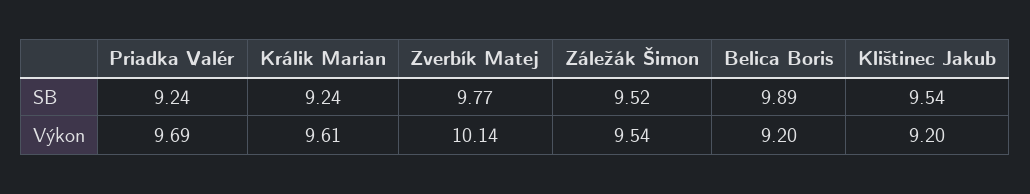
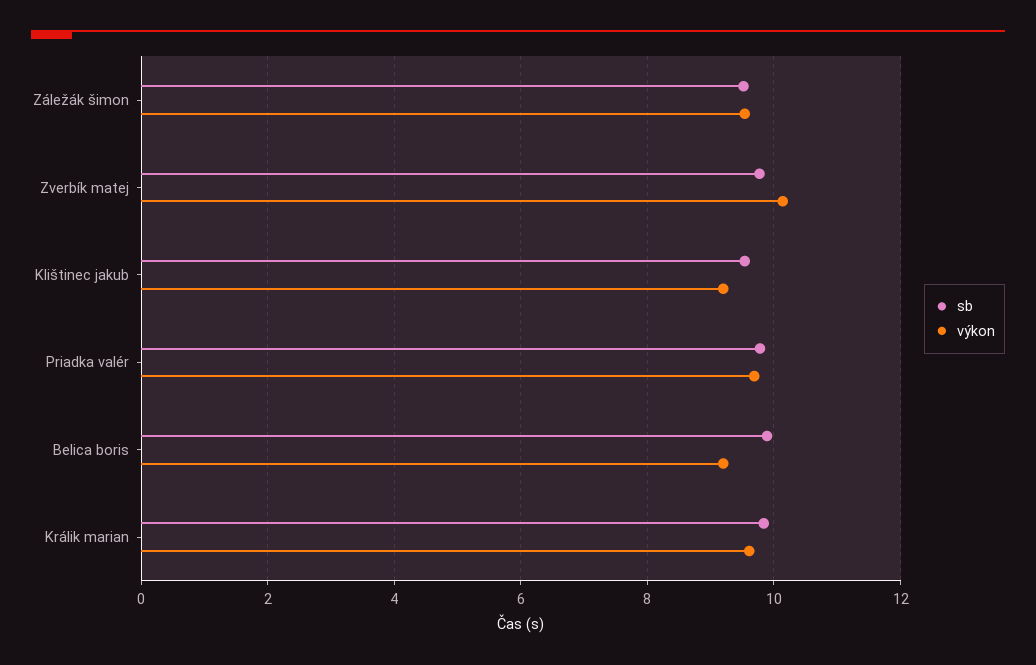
  {
    "SB": {
-     "Priadka Valér": 9.24,
+     "Priadka Valér": 9.8,
-     "Králik Marian": 9.24,
+     "Králik Marian": 9.8,
      "Zverbík Matej": 9.77,
      "Záležák Šimon": 9.52,
      "Belica Boris": 9.89,
      "Klištinec Jakub": 9.54
    },
    "Výkon": {
      "Priadka Valér": 9.69,
      "Králik Marian": 9.61,
      "Zverbík Matej": 10.14,
      "Záležák Šimon": 9.54,
      "Belica Boris": 9.2,
      "Klištinec Jakub": 9.2
    }
  }

